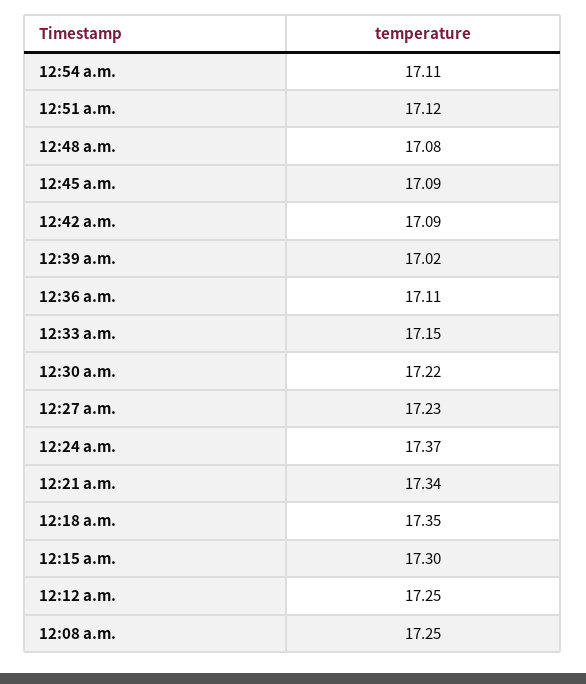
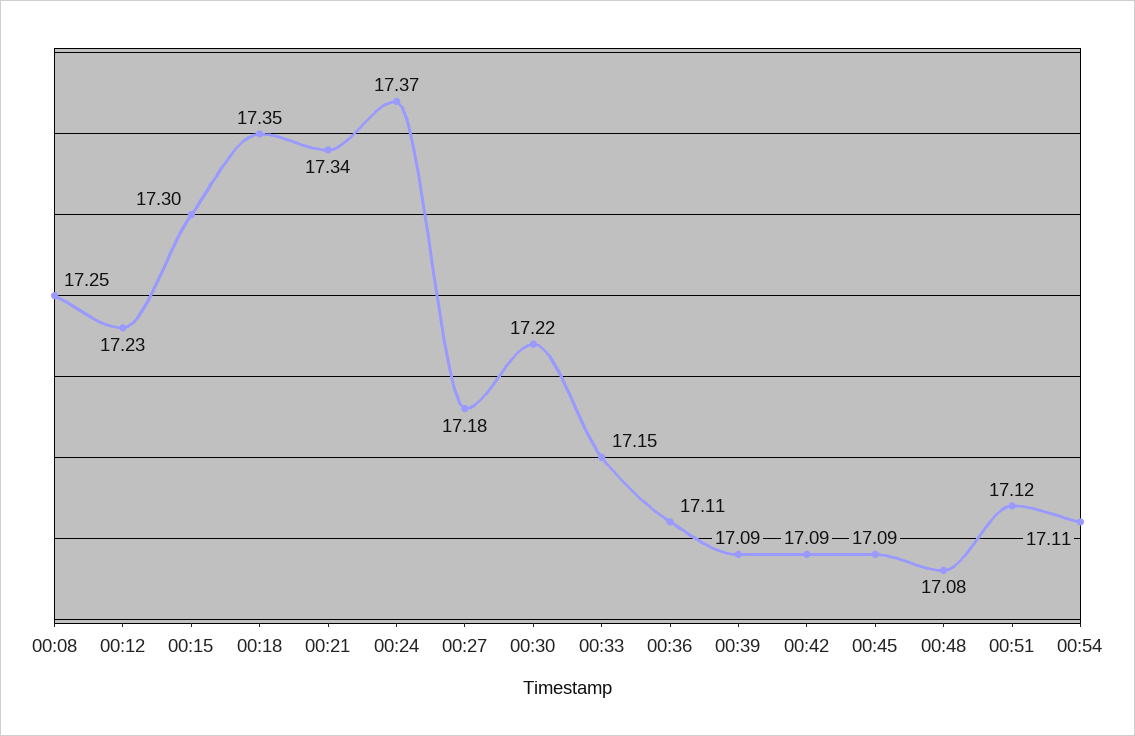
  {
    "12:54 a.m.": 17.11,
    "12:51 a.m.": 17.12,
    "12:48 a.m.": 17.08,
    "12:45 a.m.": 17.09,
    "12:42 a.m.": 17.09,
-   "12:39 a.m.": 17.02,
+   "12:39 a.m.": 17.09,
    "12:36 a.m.": 17.11,
    "12:33 a.m.": 17.15,
    "12:30 a.m.": 17.22,
-   "12:27 a.m.": 17.23,
+   "12:27 a.m.": 17.18,
    "12:24 a.m.": 17.37,
    "12:21 a.m.": 17.34,
    "12:18 a.m.": 17.35,
    "12:15 a.m.": 17.3,
-   "12:12 a.m.": 17.25,
+   "12:12 a.m.": 17.23,
    "12:08 a.m.": 17.25
  }

